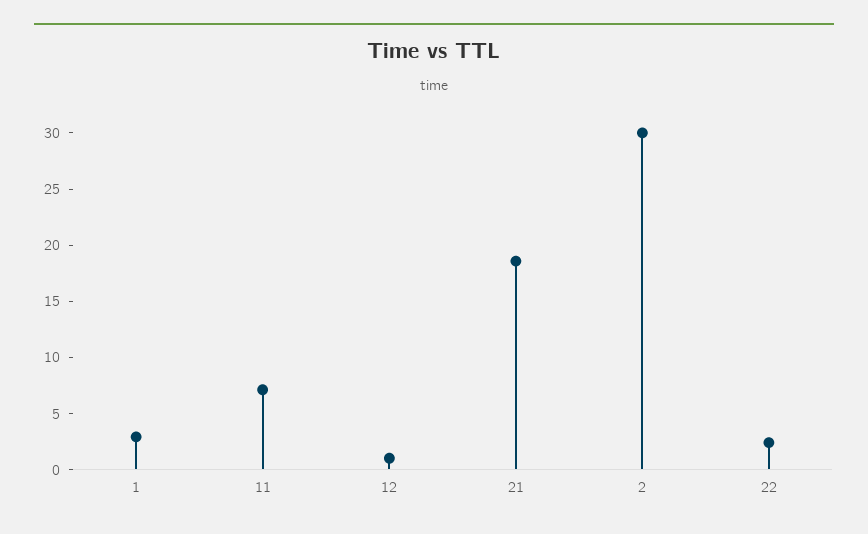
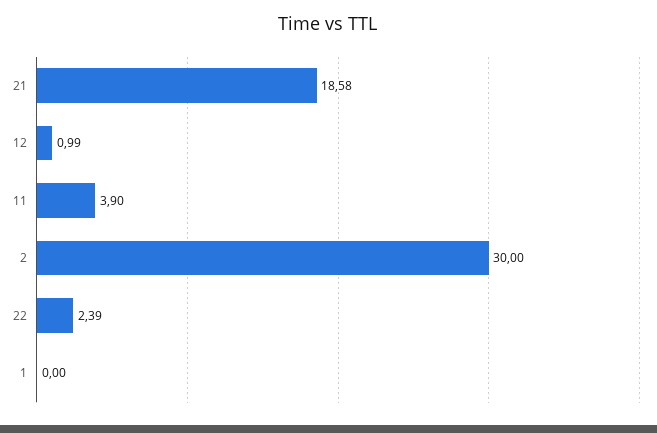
  {
-   "1": 3,
+   "1": 0,
-   "11": 7,
+   "11": 3.9,
    "12": 0.99,
    "21": 18.58,
    "2": 30,
    "22": 2.39
  }

